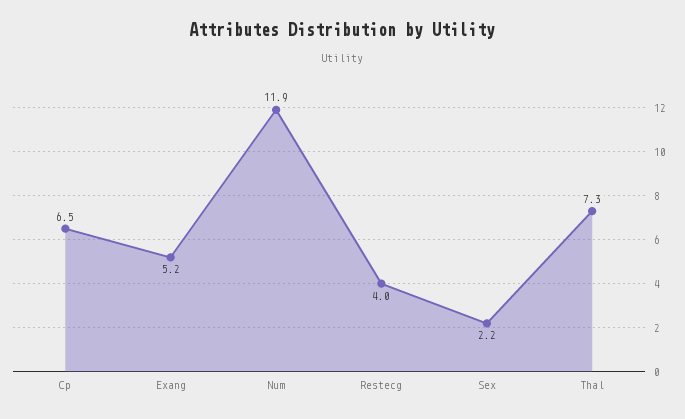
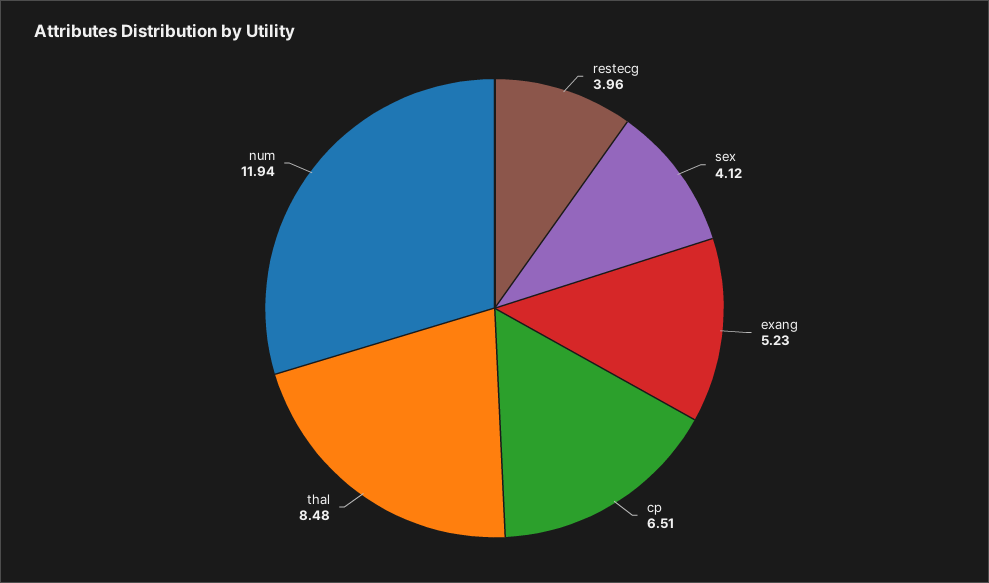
  {
    "Cp": 6.51,
    "Exang": 5.23,
    "Num": 11.94,
    "Restecg": 3.96,
-   "Sex": 2.2,
+   "Sex": 4.12,
-   "Thal": 7.3
+   "Thal": 8.48
  }

